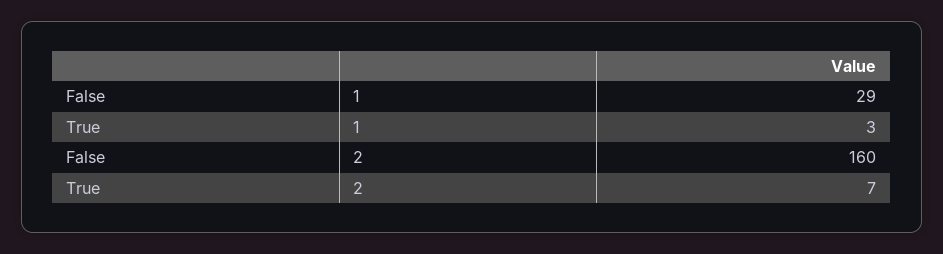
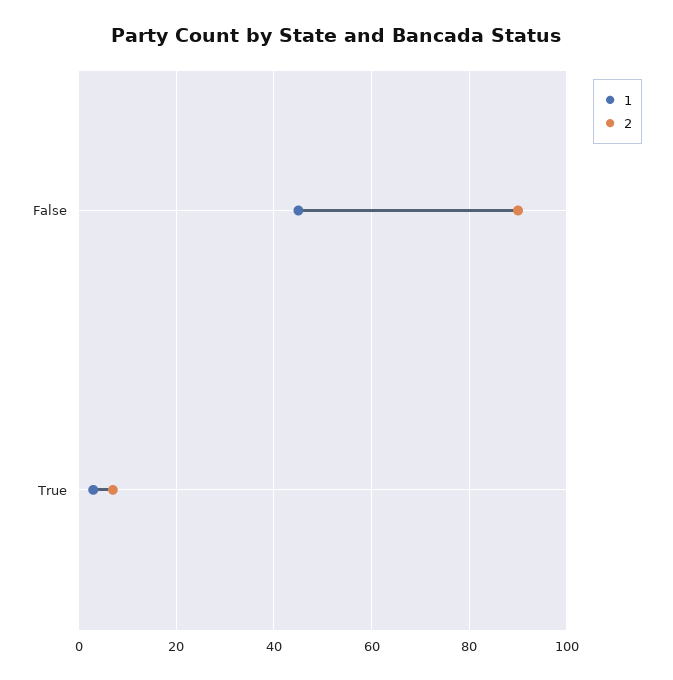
  {
    "1": {
-     "False": 29,
+     "False": 45,
      "True": 3
    },
    "2": {
-     "False": 160,
+     "False": 90,
      "True": 7
    }
  }

